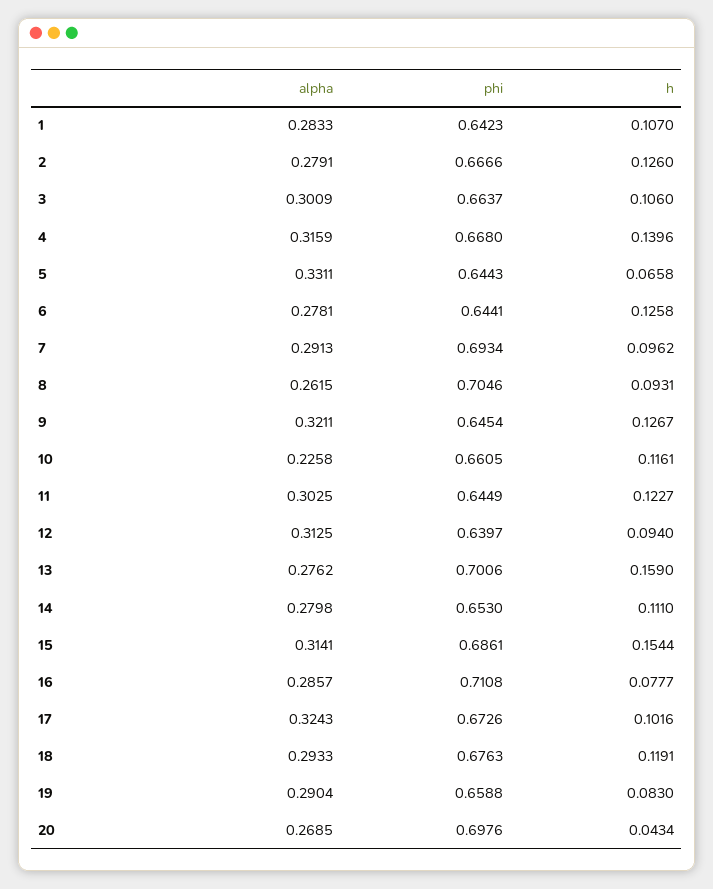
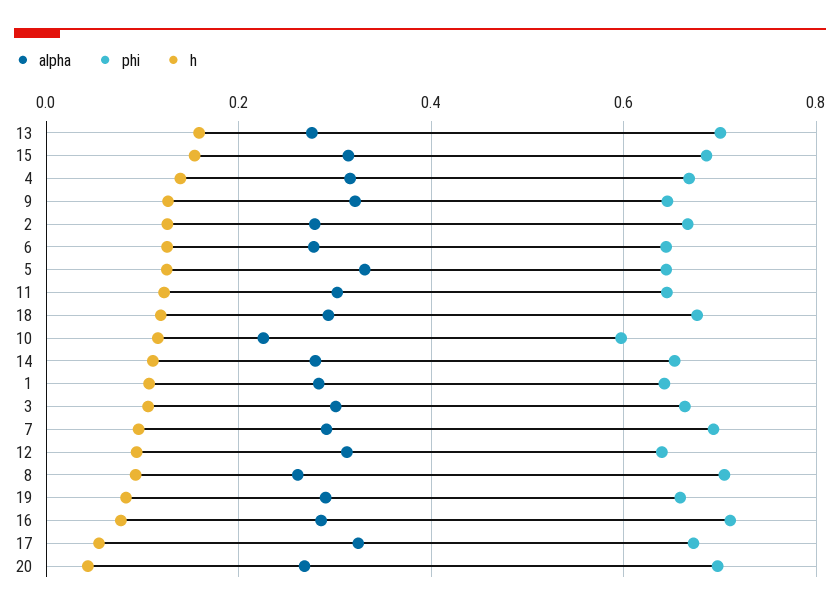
  {
    "alpha": {
      "1": 0.2833,
      "2": 0.2791,
      "3": 0.3009,
      "4": 0.3159,
      "5": 0.3311,
      "6": 0.2781,
      "7": 0.2913,
      "8": 0.2615,
      "9": 0.3211,
      "10": 0.2258,
      "11": 0.3025,
      "12": 0.3125,
      "13": 0.2762,
      "14": 0.2798,
      "15": 0.3141,
      "16": 0.2857,
      "17": 0.3243,
      "18": 0.2933,
      "19": 0.2904,
      "20": 0.2685
    },
    "phi": {
      "1": 0.6423,
      "2": 0.6666,
      "3": 0.6637,
      "4": 0.668,
      "5": 0.6443,
      "6": 0.6441,
      "7": 0.6934,
      "8": 0.7046,
      "9": 0.6454,
-     "10": 0.6605,
+     "10": 0.6,
      "11": 0.6449,
      "12": 0.6397,
      "13": 0.7006,
      "14": 0.653,
      "15": 0.6861,
      "16": 0.7108,
      "17": 0.6726,
      "18": 0.6763,
      "19": 0.6588,
      "20": 0.6976
    },
    "h": {
      "1": 0.107,
      "2": 0.126,
      "3": 0.106,
      "4": 0.1396,
-     "5": 0.0658,
+     "5": 0.12,
      "6": 0.1258,
      "7": 0.0962,
      "8": 0.0931,
      "9": 0.1267,
      "10": 0.1161,
      "11": 0.1227,
      "12": 0.094,
      "13": 0.159,
      "14": 0.111,
      "15": 0.1544,
      "16": 0.0777,
-     "17": 0.1016,
+     "17": 0.06,
      "18": 0.1191,
      "19": 0.083,
      "20": 0.0434
    }
  }

